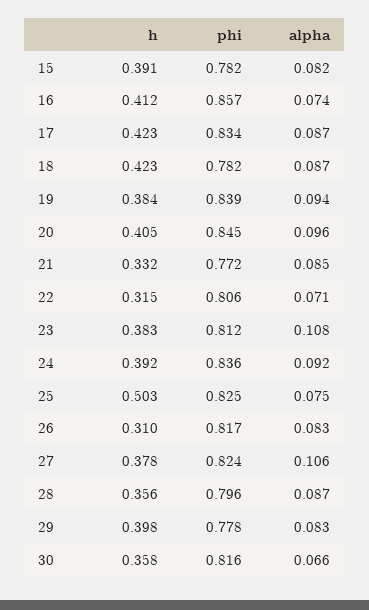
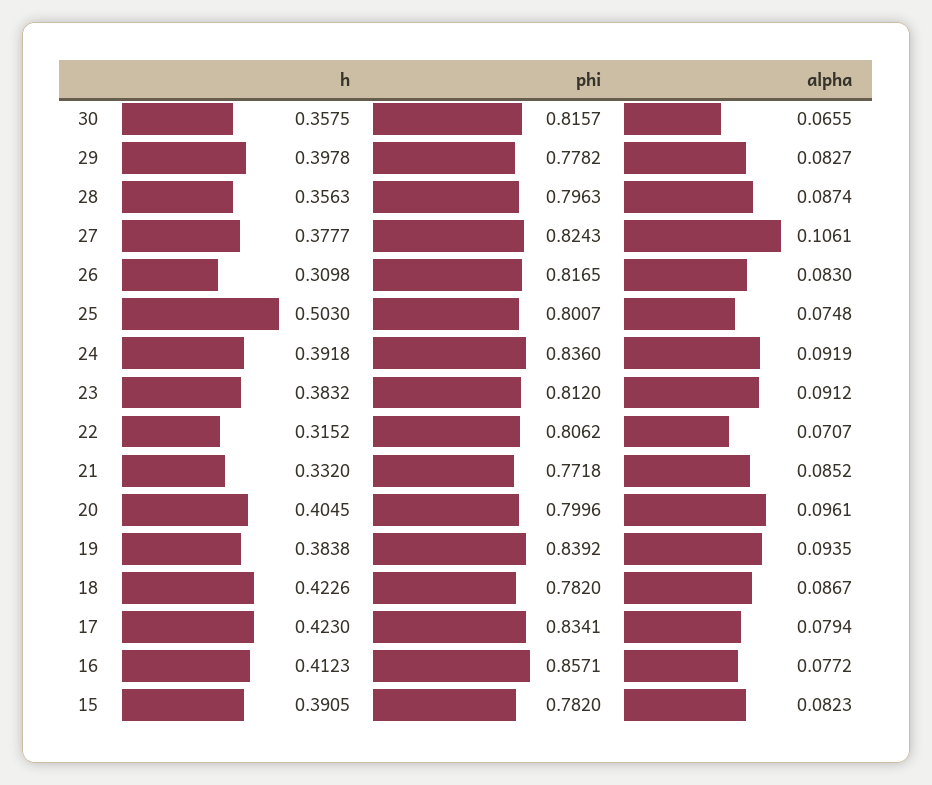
  {
    "h": {
      "15": 0.3905,
      "16": 0.4123,
      "17": 0.423,
      "18": 0.4226,
      "19": 0.3838,
      "20": 0.4045,
      "21": 0.332,
      "22": 0.3152,
      "23": 0.3832,
      "24": 0.3918,
      "25": 0.503,
      "26": 0.3098,
      "27": 0.3777,
      "28": 0.3563,
      "29": 0.3978,
      "30": 0.3575
    },
    "phi": {
      "15": 0.782,
      "16": 0.8571,
      "17": 0.8341,
      "18": 0.782,
      "19": 0.8392,
-     "20": 0.845,
+     "20": 0.7996,
      "21": 0.7718,
      "22": 0.8062,
      "23": 0.812,
      "24": 0.836,
-     "25": 0.825,
+     "25": 0.8007,
      "26": 0.8165,
      "27": 0.8243,
      "28": 0.7963,
      "29": 0.7782,
      "30": 0.8157
    },
    "alpha": {
      "15": 0.0823,
-     "16": 0.074,
+     "16": 0.0772,
-     "17": 0.087,
+     "17": 0.0794,
      "18": 0.0867,
      "19": 0.0935,
      "20": 0.0961,
      "21": 0.0852,
      "22": 0.0707,
-     "23": 0.108,
+     "23": 0.0912,
      "24": 0.0919,
      "25": 0.0748,
      "26": 0.083,
      "27": 0.1061,
      "28": 0.0874,
      "29": 0.0827,
      "30": 0.0655
    }
  }

